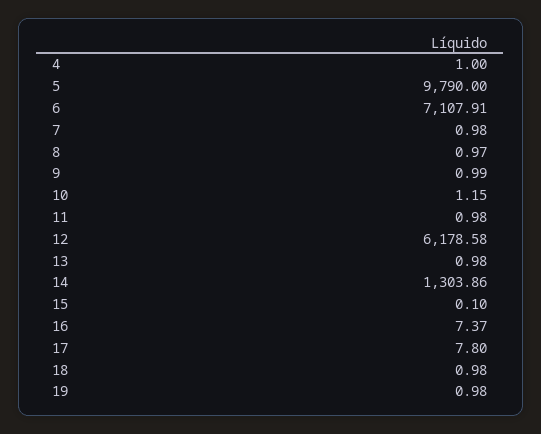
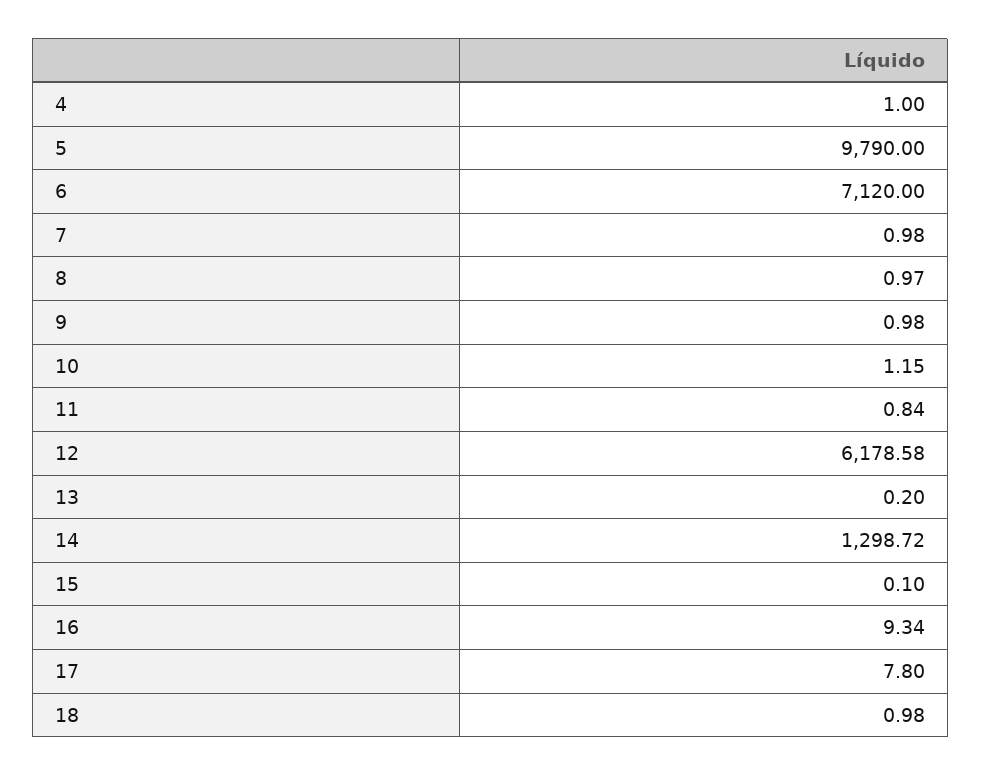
  {
    "4": 1,
    "5": 9790,
-   "6": 7107.91,
+   "6": 7120,
    "7": 0.98,
    "8": 0.97,
-   "9": 0.99,
+   "9": 0.98,
    "10": 1.15,
-   "11": 0.98,
+   "11": 0.84,
    "12": 6178.58,
-   "13": 0.98,
+   "13": 0.2,
-   "14": 1303.86,
+   "14": 1298.72,
    "15": 0.1,
-   "16": 7.37,
+   "16": 9.34,
    "17": 7.8,
-   "18": 0.98,
+   "18": 0.98
-   "19": 0.98
  }

